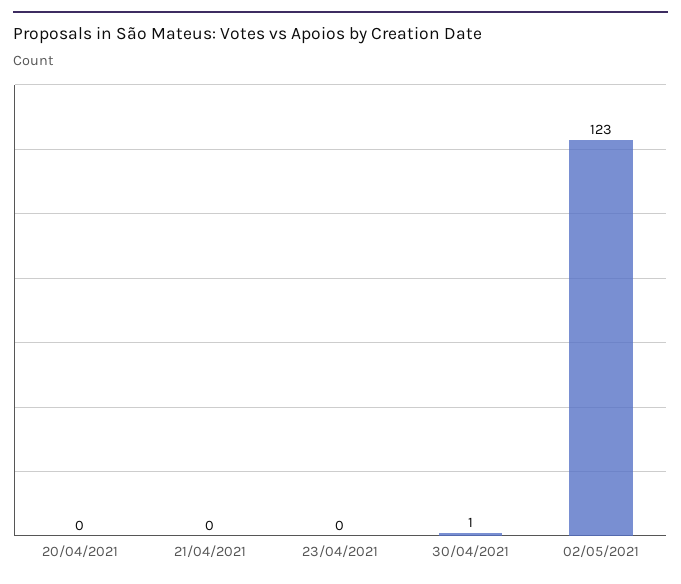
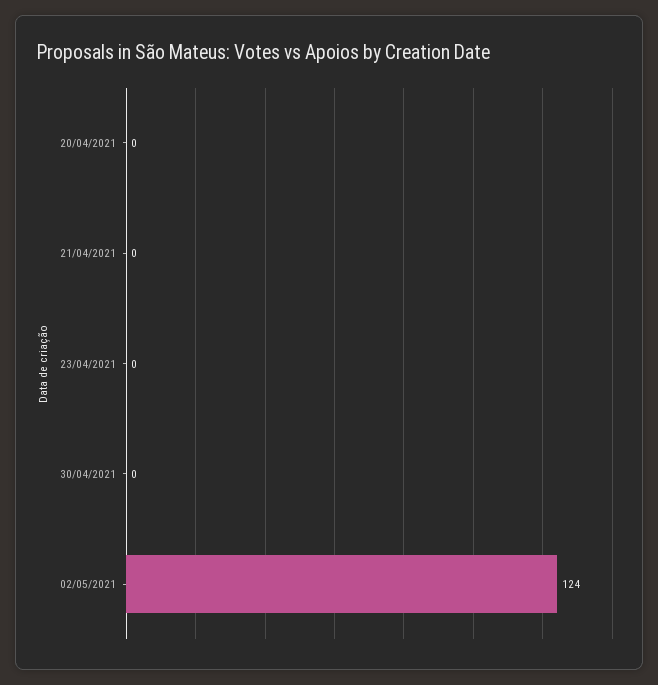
  {
    "20/04/2021": 0,
    "21/04/2021": 0,
    "23/04/2021": 0,
-   "30/04/2021": 1,
+   "30/04/2021": 0,
-   "02/05/2021": 123
+   "02/05/2021": 124
  }

